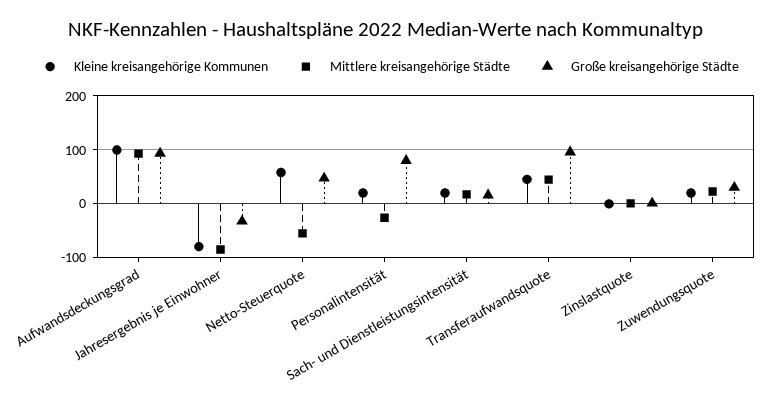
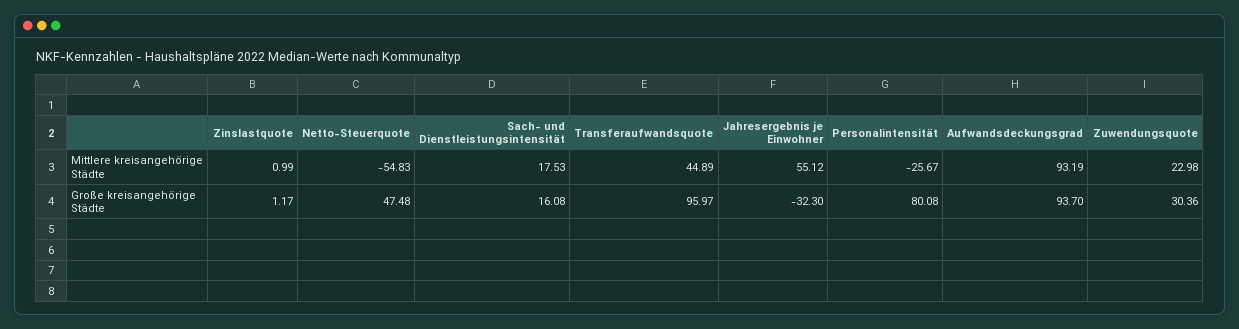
  {
-   "Kleine kreisangehörige Kommunen": {
-     "Aufwandsdeckungsgrad": 100,
-     "Jahresergebnis je Einwohner": -80,
-     "Netto-Steuerquote": 60,
-     "Personalintensität": 20,
-     "Sach- und Dienstleistungsintensität": 20,
-     "Transferaufwandsquote": 40,
-     "Zinslastquote": 0,
-     "Zuwendungsquote": 20
-   },
    "Mittlere kreisangehörige Städte": {
      "Aufwandsdeckungsgrad": 93.19,
-     "Jahresergebnis je Einwohner": -80,
+     "Jahresergebnis je Einwohner": 55.12,
      "Netto-Steuerquote": -54.83,
      "Personalintensität": -25.67,
      "Sach- und Dienstleistungsintensität": 17.53,
      "Transferaufwandsquote": 44.89,
      "Zinslastquote": 0.99,
      "Zuwendungsquote": 22.98
    },
    "Große kreisangehörige Städte": {
      "Aufwandsdeckungsgrad": 93.7,
      "Jahresergebnis je Einwohner": -32.3,
      "Netto-Steuerquote": 47.48,
      "Personalintensität": 80.08,
      "Sach- und Dienstleistungsintensität": 16.08,
      "Transferaufwandsquote": 95.97,
      "Zinslastquote": 1.17,
      "Zuwendungsquote": 30.36
    }
  }

